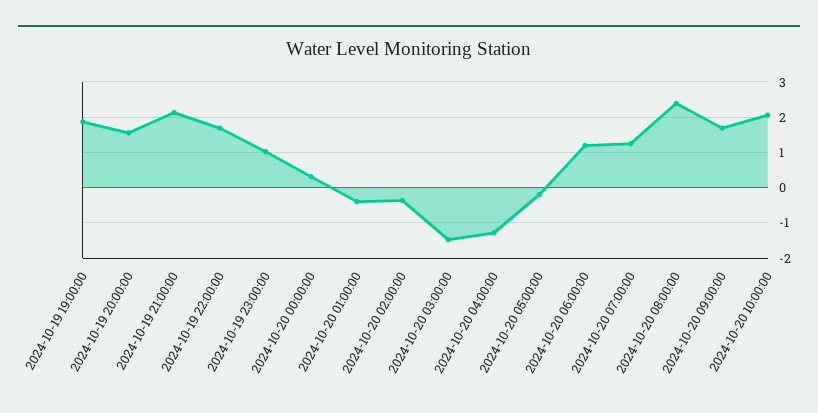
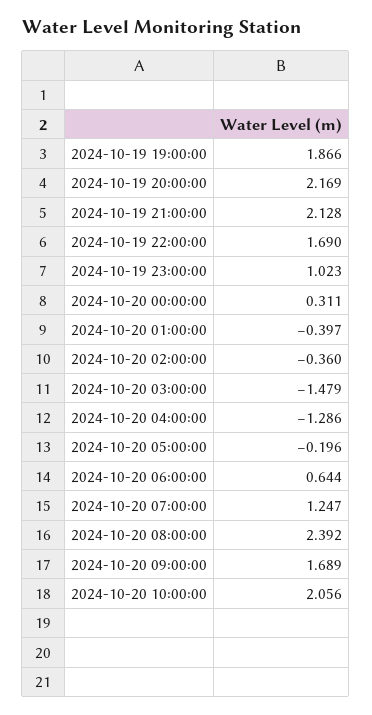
  {
    "2024-10-19 19:00:00": 1.866,
-   "2024-10-19 20:00:00": 1.6,
+   "2024-10-19 20:00:00": 2.169,
    "2024-10-19 21:00:00": 2.128,
    "2024-10-19 22:00:00": 1.69,
    "2024-10-19 23:00:00": 1.023,
    "2024-10-20 00:00:00": 0.311,
    "2024-10-20 01:00:00": -0.397,
    "2024-10-20 02:00:00": -0.36,
    "2024-10-20 03:00:00": -1.479,
    "2024-10-20 04:00:00": -1.286,
    "2024-10-20 05:00:00": -0.196,
-   "2024-10-20 06:00:00": 1.2,
+   "2024-10-20 06:00:00": 0.644,
    "2024-10-20 07:00:00": 1.247,
    "2024-10-20 08:00:00": 2.392,
    "2024-10-20 09:00:00": 1.689,
    "2024-10-20 10:00:00": 2.056
  }

